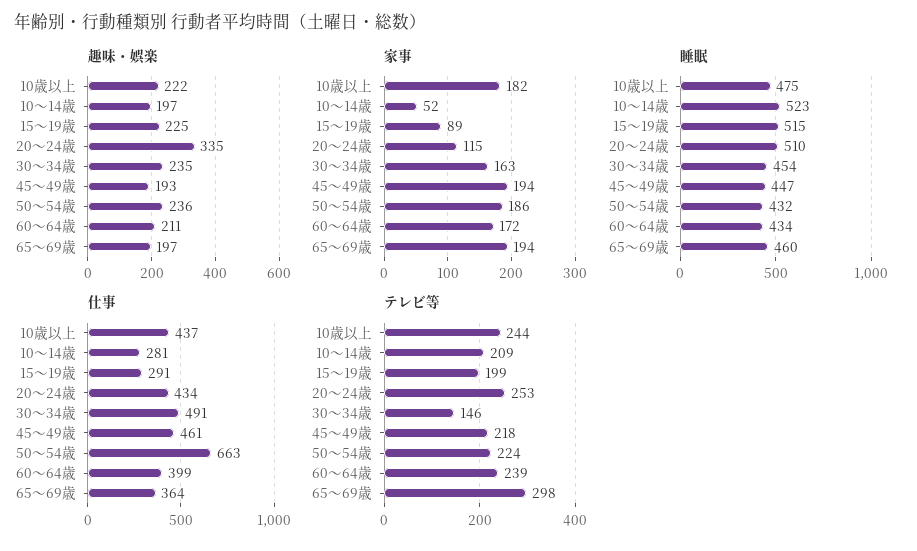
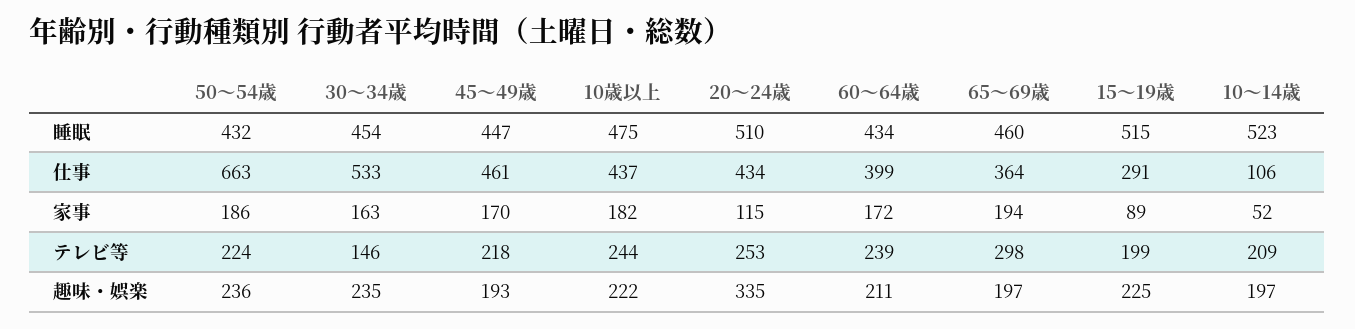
  {
    "趣味・娯楽": {
      "10歳以上": 222,
      "10～14歳": 197,
      "15～19歳": 225,
      "20～24歳": 335,
      "30～34歳": 235,
      "45～49歳": 193,
      "50～54歳": 236,
      "60～64歳": 211,
      "65～69歳": 197
    },
    "家事": {
      "10歳以上": 182,
      "10～14歳": 52,
      "15～19歳": 89,
      "20～24歳": 115,
      "30～34歳": 163,
-     "45～49歳": 194,
+     "45～49歳": 170,
      "50～54歳": 186,
      "60～64歳": 172,
      "65～69歳": 194
    },
    "睡眠": {
      "10歳以上": 475,
      "10～14歳": 523,
      "15～19歳": 515,
      "20～24歳": 510,
      "30～34歳": 454,
      "45～49歳": 447,
      "50～54歳": 432,
      "60～64歳": 434,
      "65～69歳": 460
    },
    "仕事": {
      "10歳以上": 437,
-     "10～14歳": 281,
+     "10～14歳": 106,
      "15～19歳": 291,
      "20～24歳": 434,
-     "30～34歳": 491,
+     "30～34歳": 533,
      "45～49歳": 461,
      "50～54歳": 663,
      "60～64歳": 399,
      "65～69歳": 364
    },
    "テレビ等": {
      "10歳以上": 244,
      "10～14歳": 209,
      "15～19歳": 199,
      "20～24歳": 253,
      "30～34歳": 146,
      "45～49歳": 218,
      "50～54歳": 224,
      "60～64歳": 239,
      "65～69歳": 298
    }
  }

